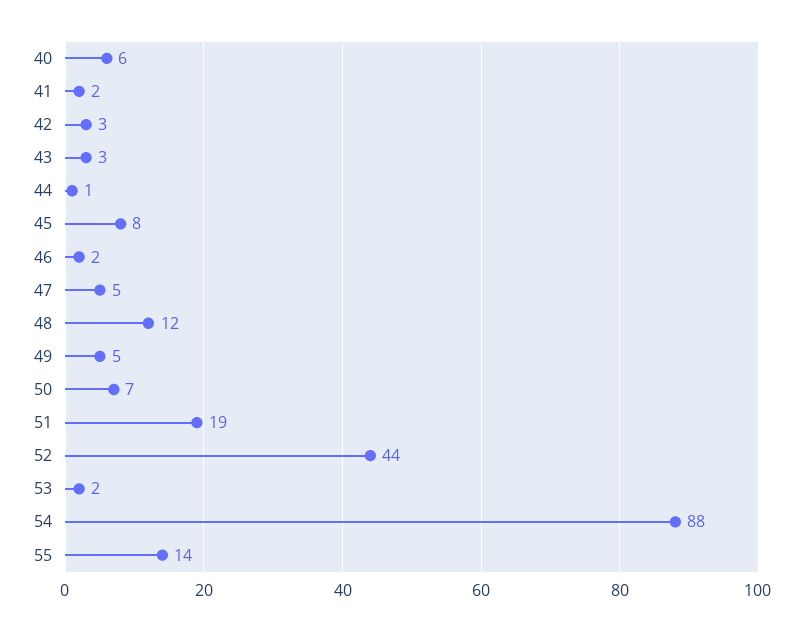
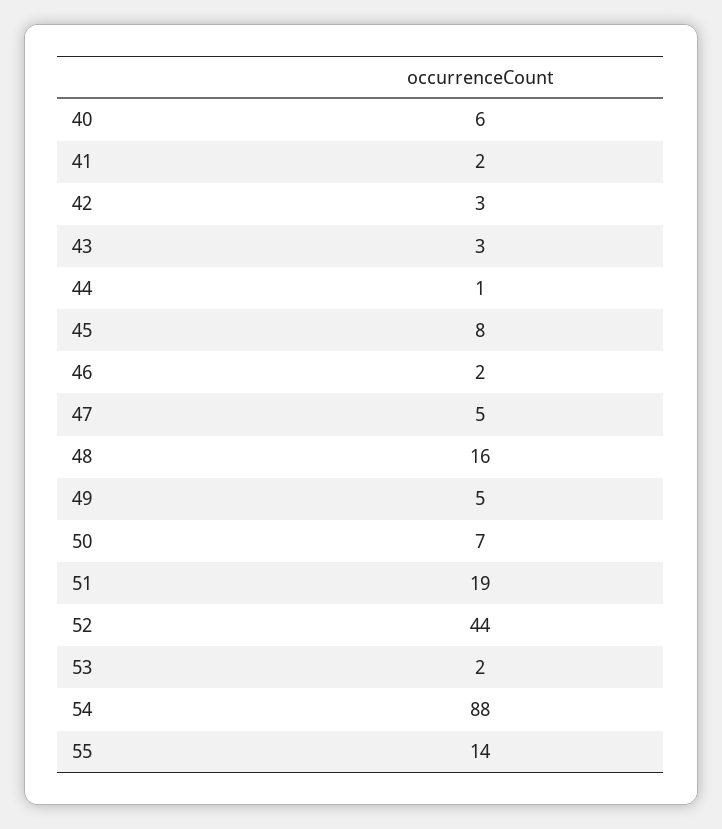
  {
    "40": 6,
    "41": 2,
    "42": 3,
    "43": 3,
    "44": 1,
    "45": 8,
    "46": 2,
    "47": 5,
-   "48": 12,
+   "48": 16,
    "49": 5,
    "50": 7,
    "51": 19,
    "52": 44,
    "53": 2,
    "54": 88,
    "55": 14
  }

